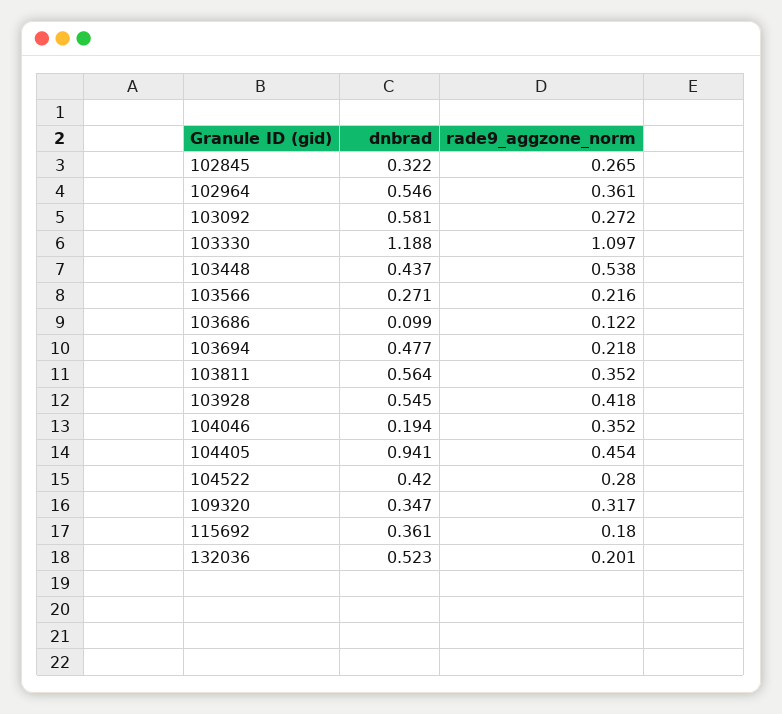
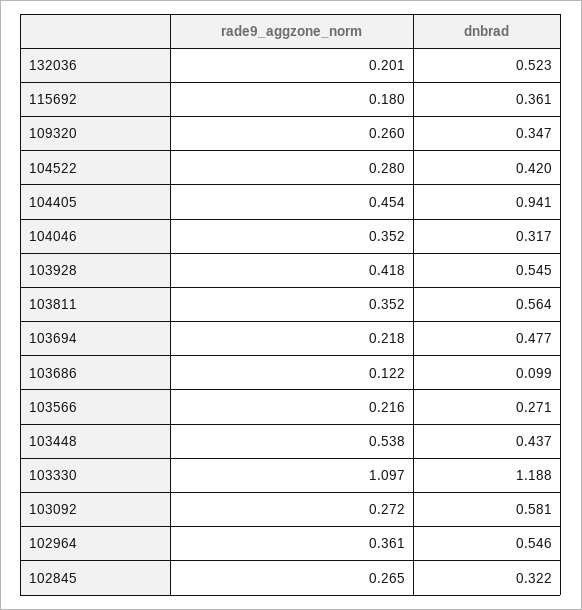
  {
    "dnbrad": {
      "102845": 0.322,
      "102964": 0.546,
      "103092": 0.581,
      "103330": 1.188,
      "103448": 0.437,
      "103566": 0.271,
      "103686": 0.099,
      "103694": 0.477,
      "103811": 0.564,
      "103928": 0.545,
-     "104046": 0.194,
+     "104046": 0.317,
      "104405": 0.941,
      "104522": 0.42,
      "109320": 0.347,
      "115692": 0.361,
      "132036": 0.523
    },
    "rade9_aggzone_norm": {
      "102845": 0.265,
      "102964": 0.361,
      "103092": 0.272,
      "103330": 1.097,
      "103448": 0.538,
      "103566": 0.216,
      "103686": 0.122,
      "103694": 0.218,
      "103811": 0.352,
      "103928": 0.418,
      "104046": 0.352,
      "104405": 0.454,
      "104522": 0.28,
-     "109320": 0.317,
+     "109320": 0.26,
      "115692": 0.18,
      "132036": 0.201
    }
  }

